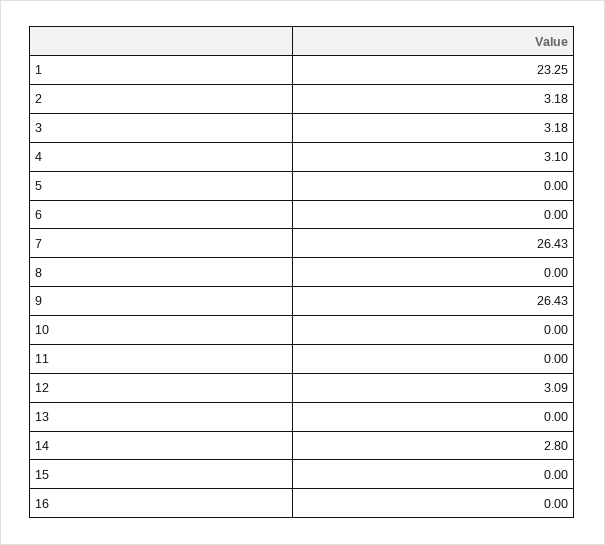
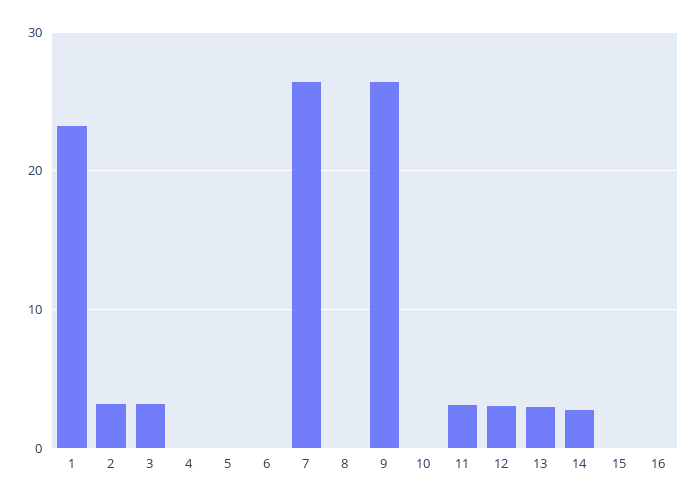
  {
    "1": 23.25,
    "2": 3.18,
    "3": 3.18,
-   "4": 3.1,
+   "4": 0,
    "5": 0,
    "6": 0,
    "7": 26.43,
    "8": 0,
    "9": 26.43,
    "10": 0,
-   "11": 0,
+   "11": 3,
    "12": 3.09,
-   "13": 0,
+   "13": 3,
    "14": 2.8,
    "15": 0,
    "16": 0
  }

